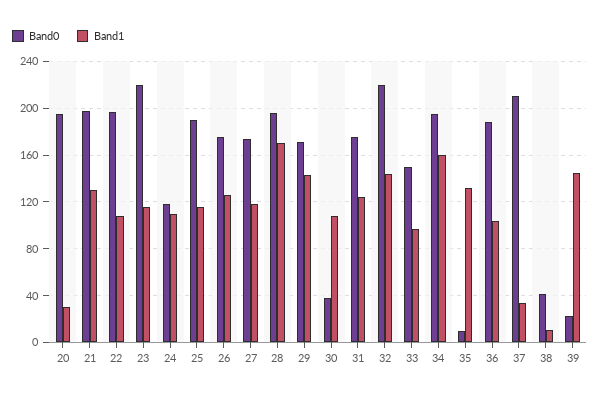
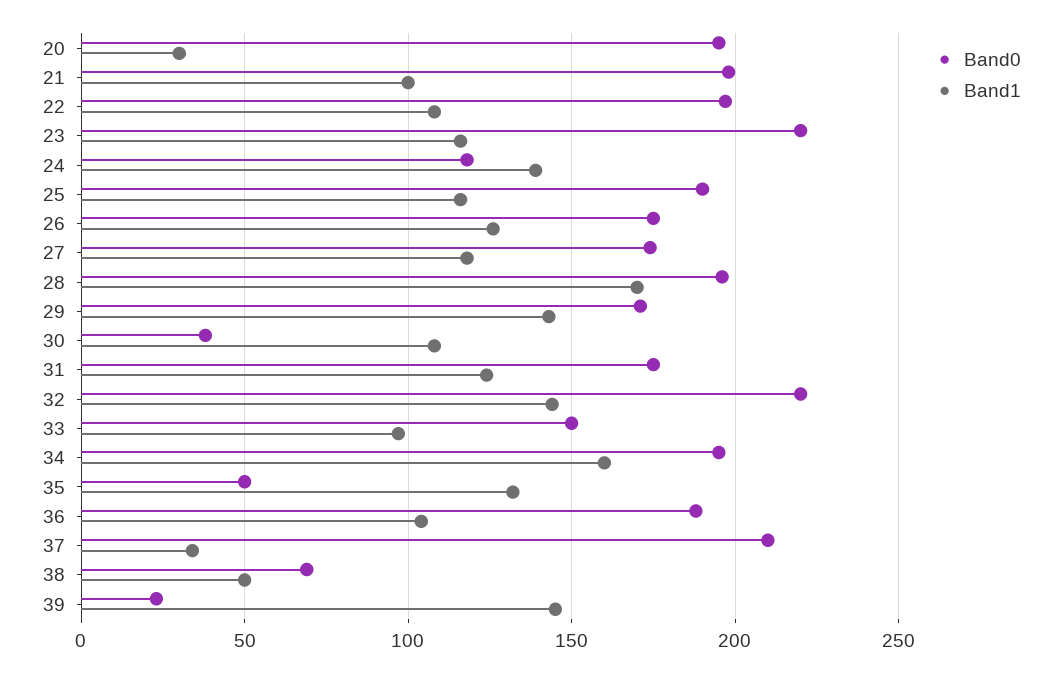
  {
    "Band0": {
      "20": 195,
      "21": 200,
      "22": 195,
      "23": 220,
      "24": 120,
      "25": 190,
      "26": 175,
      "27": 175,
      "28": 195,
      "29": 170,
      "30": 40,
      "31": 175,
      "32": 220,
      "33": 150,
      "34": 195,
-     "35": 10,
+     "35": 50,
      "36": 190,
      "37": 210,
-     "38": 40,
+     "38": 70,
      "39": 25
    },
    "Band1": {
      "20": 30,
-     "21": 130,
+     "21": 100,
      "22": 110,
      "23": 115,
-     "24": 110,
+     "24": 140,
      "25": 115,
      "26": 125,
      "27": 120,
      "28": 170,
      "29": 145,
      "30": 110,
      "31": 125,
      "32": 145,
      "33": 95,
      "34": 160,
      "35": 130,
      "36": 105,
      "37": 35,
-     "38": 10,
+     "38": 50,
      "39": 145
    }
  }

